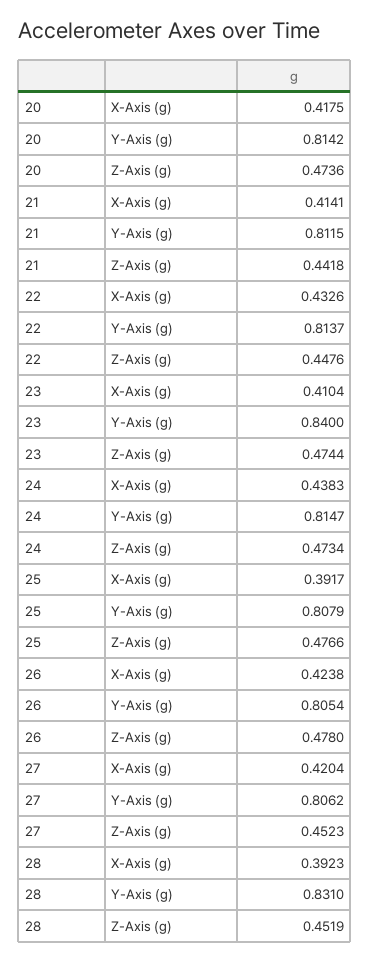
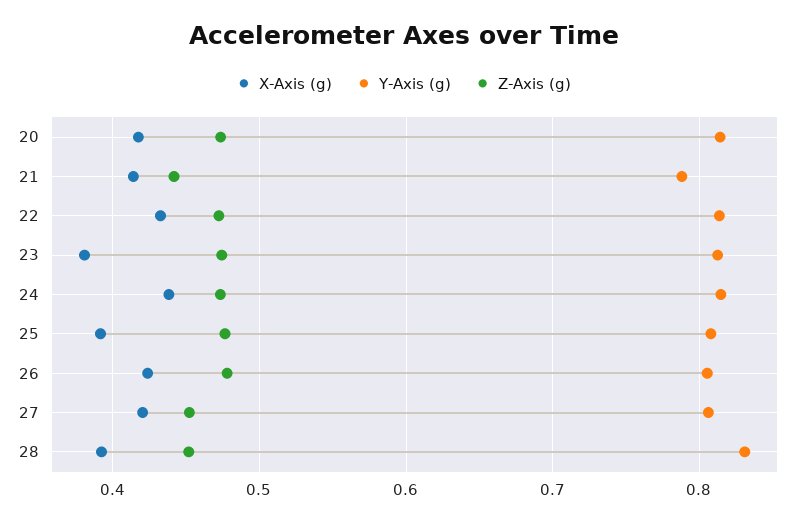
  {
    "X-Axis (g)": {
      "20": 0.4175,
      "21": 0.4141,
      "22": 0.4326,
-     "23": 0.4104,
+     "23": 0.38,
      "24": 0.4383,
      "25": 0.3917,
      "26": 0.4238,
      "27": 0.4204,
      "28": 0.3923
    },
    "Y-Axis (g)": {
      "20": 0.8142,
-     "21": 0.8115,
+     "21": 0.79,
      "22": 0.8137,
-     "23": 0.84,
+     "23": 0.81,
      "24": 0.8147,
      "25": 0.8079,
      "26": 0.8054,
      "27": 0.8062,
      "28": 0.831
    },
    "Z-Axis (g)": {
      "20": 0.4736,
      "21": 0.4418,
-     "22": 0.4476,
+     "22": 0.47,
      "23": 0.4744,
      "24": 0.4734,
      "25": 0.4766,
      "26": 0.478,
      "27": 0.4523,
      "28": 0.4519
    }
  }

